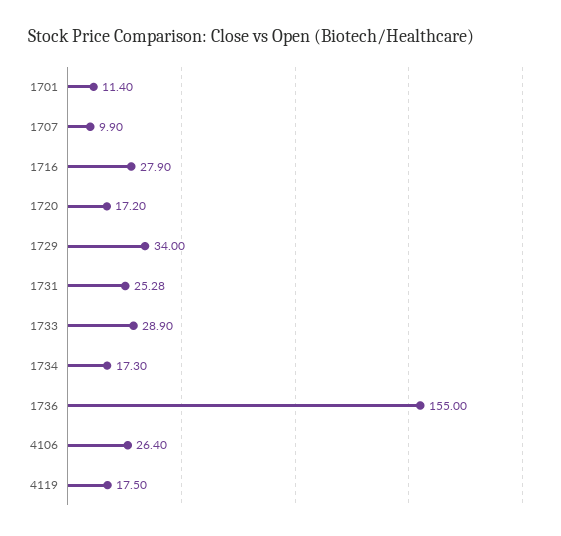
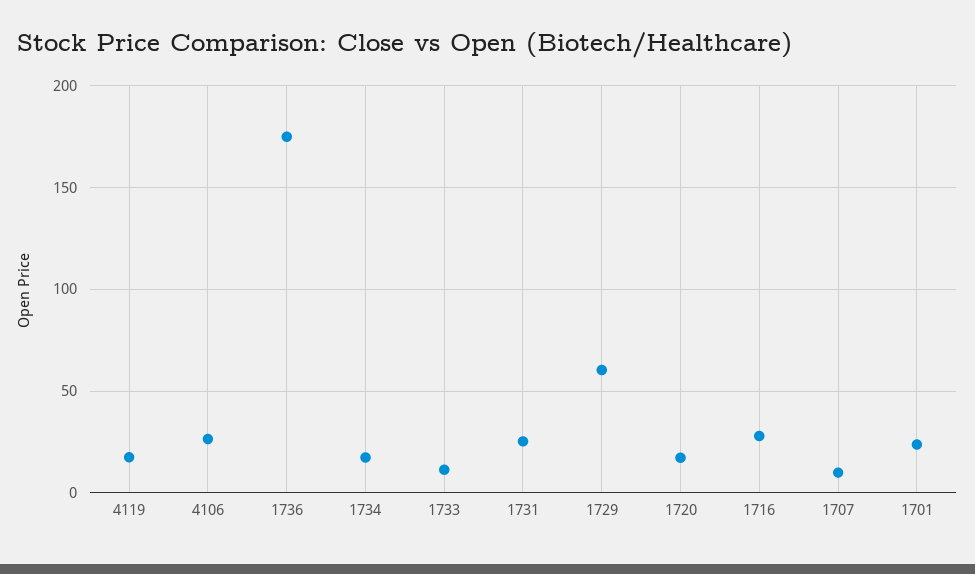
  {
-   "1701": 11.4,
+   "1701": 25,
    "1707": 9.9,
    "1716": 27.9,
    "1720": 17.2,
-   "1729": 34,
+   "1729": 60,
    "1731": 25.28,
-   "1733": 28.9,
+   "1733": 10,
    "1734": 17.3,
-   "1736": 155,
+   "1736": 175,
    "4106": 26.4,
    "4119": 17.5
  }

